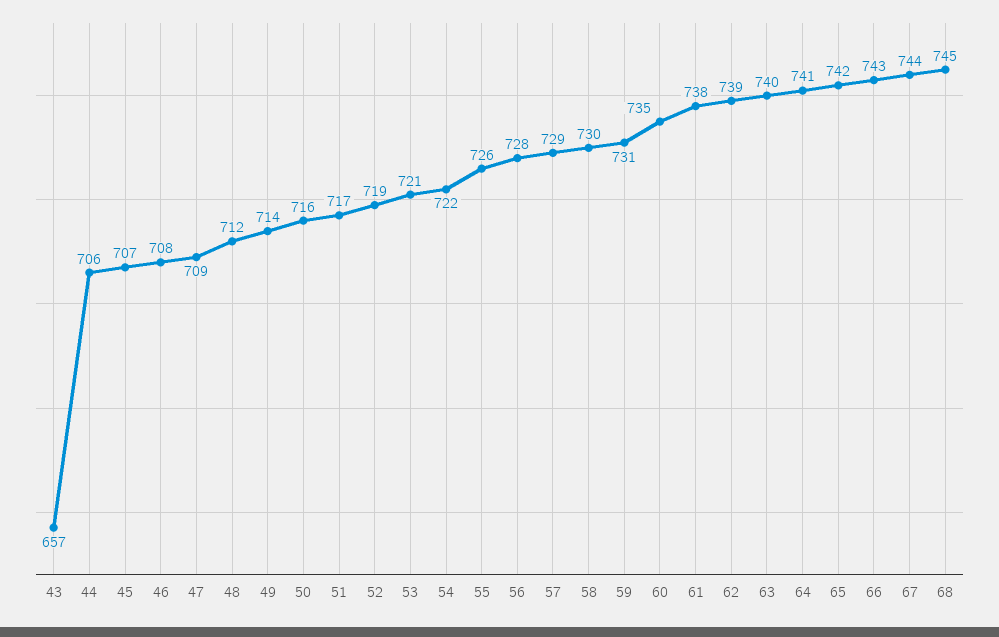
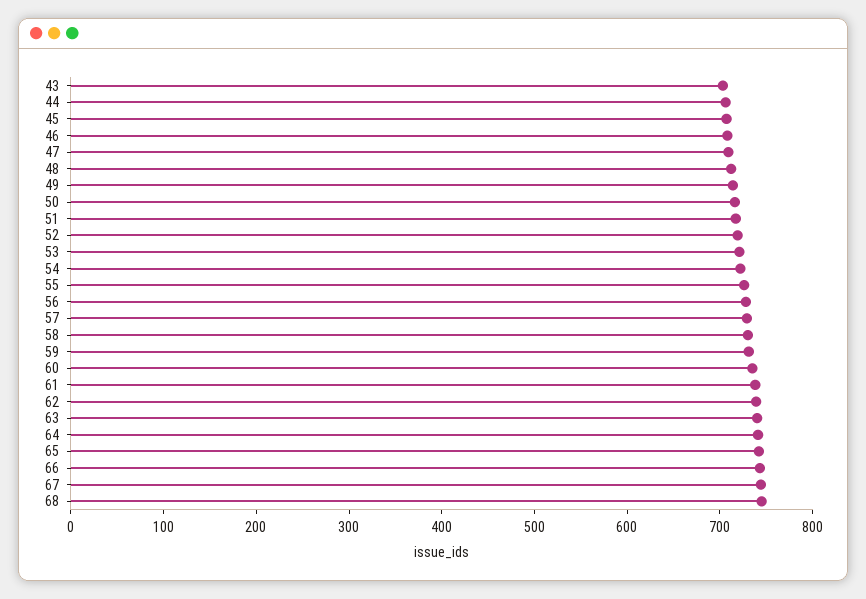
  {
-   "43": 657,
+   "43": 700,
    "44": 706,
    "45": 707,
    "46": 708,
    "47": 709,
    "48": 712,
    "49": 714,
    "50": 716,
    "51": 717,
    "52": 719,
    "53": 721,
    "54": 722,
    "55": 726,
    "56": 728,
    "57": 729,
    "58": 730,
    "59": 731,
    "60": 735,
    "61": 738,
    "62": 739,
    "63": 740,
    "64": 741,
    "65": 742,
    "66": 743,
    "67": 744,
    "68": 745
  }

